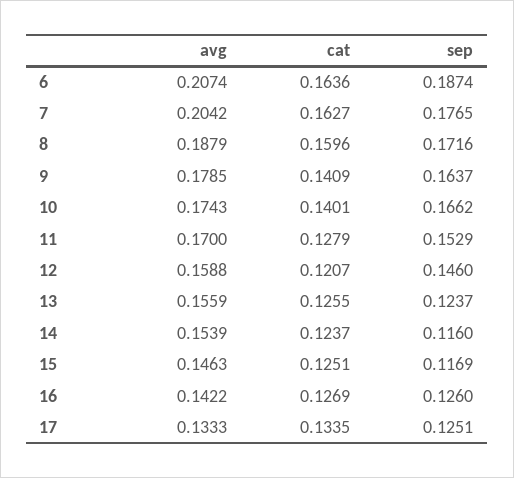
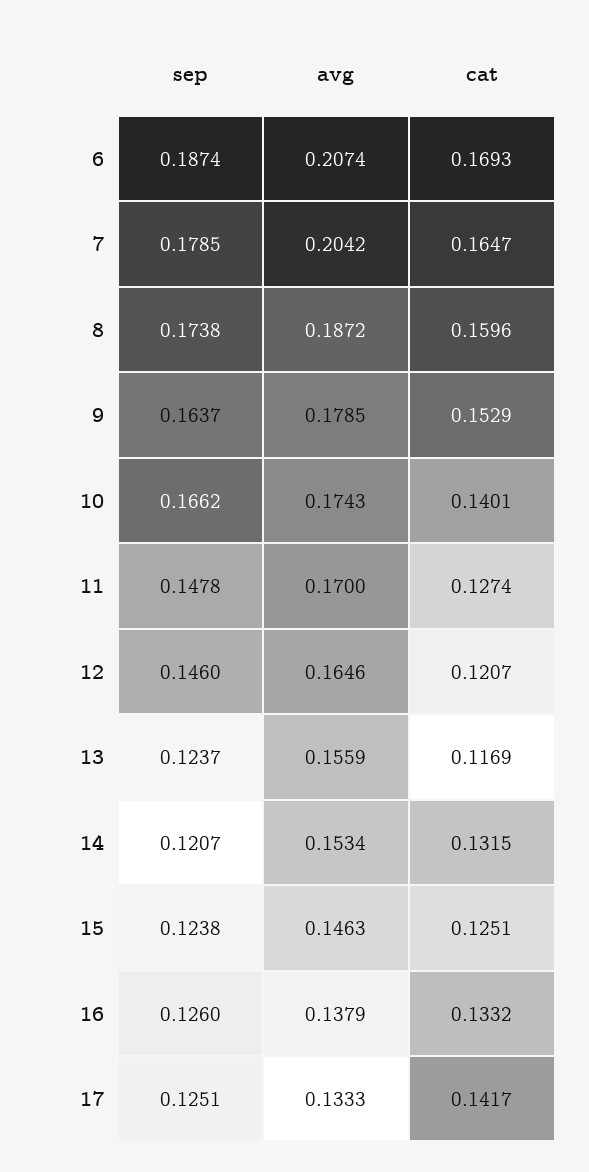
  {
    "avg": {
      "6": 0.2074,
      "7": 0.2042,
-     "8": 0.1879,
+     "8": 0.1872,
      "9": 0.1785,
      "10": 0.1743,
      "11": 0.17,
-     "12": 0.1588,
+     "12": 0.1646,
      "13": 0.1559,
-     "14": 0.1539,
+     "14": 0.1534,
      "15": 0.1463,
-     "16": 0.1422,
+     "16": 0.1379,
      "17": 0.1333
    },
    "cat": {
-     "6": 0.1636,
+     "6": 0.1693,
-     "7": 0.1627,
+     "7": 0.1647,
      "8": 0.1596,
-     "9": 0.1409,
+     "9": 0.1529,
      "10": 0.1401,
-     "11": 0.1279,
+     "11": 0.1274,
      "12": 0.1207,
-     "13": 0.1255,
+     "13": 0.1169,
-     "14": 0.1237,
+     "14": 0.1315,
      "15": 0.1251,
-     "16": 0.1269,
+     "16": 0.1332,
-     "17": 0.1335
+     "17": 0.1417
    },
    "sep": {
      "6": 0.1874,
-     "7": 0.1765,
+     "7": 0.1785,
-     "8": 0.1716,
+     "8": 0.1738,
      "9": 0.1637,
      "10": 0.1662,
-     "11": 0.1529,
+     "11": 0.1478,
      "12": 0.146,
      "13": 0.1237,
-     "14": 0.116,
+     "14": 0.1207,
-     "15": 0.1169,
+     "15": 0.1238,
      "16": 0.126,
      "17": 0.1251
    }
  }

